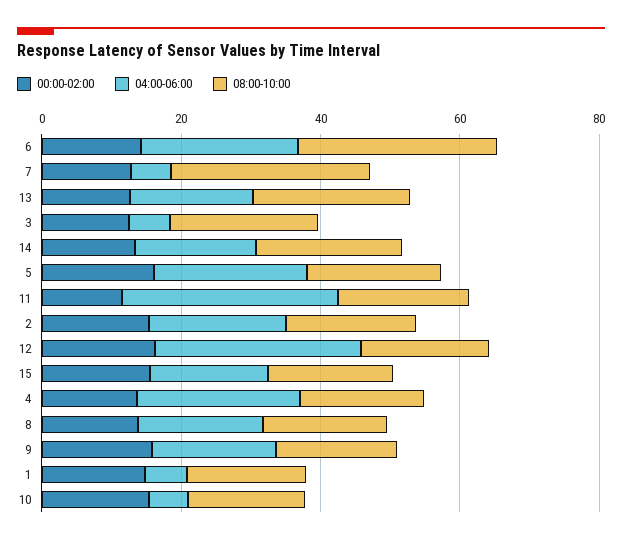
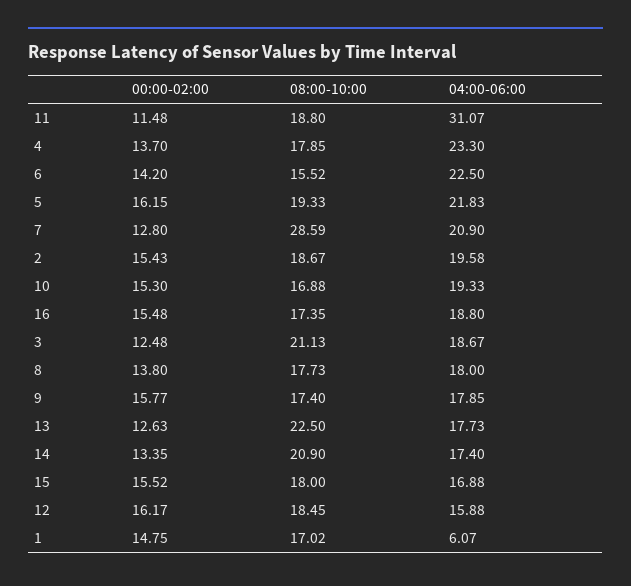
  {
    "00:00-02:00": {
      "6": 14.2,
      "7": 12.8,
      "13": 12.63,
      "3": 12.48,
      "14": 13.35,
      "5": 16.15,
      "11": 11.48,
      "2": 15.43,
      "12": 16.17,
      "15": 15.52,
      "4": 13.7,
      "8": 13.8,
      "9": 15.77,
      "1": 14.75,
-     "10": 15.3
+     "10": 15.3,
+     "16": 15.48
    },
    "04:00-06:00": {
      "6": 22.5,
-     "7": 5,
+     "7": 20.9,
      "13": 17.73,
-     "3": 5,
+     "3": 18.67,
      "14": 17.4,
      "5": 21.83,
      "11": 31.07,
      "2": 19.58,
-     "12": 30,
+     "12": 15.88,
      "15": 16.88,
      "4": 23.3,
      "8": 18,
      "9": 17.85,
      "1": 6.07,
-     "10": 5
+     "10": 19.33,
+     "16": 18.8
    },
    "08:00-10:00": {
-     "6": 30,
+     "6": 15.52,
      "7": 28.59,
      "13": 22.5,
      "3": 21.13,
      "14": 20.9,
      "5": 19.33,
      "11": 18.8,
      "2": 18.67,
      "12": 18.45,
      "15": 18,
      "4": 17.85,
      "8": 17.73,
      "9": 17.4,
      "1": 17.02,
-     "10": 16.88
+     "10": 16.88,
+     "16": 17.35
    }
  }

